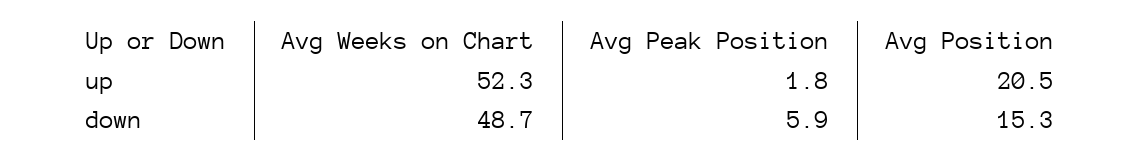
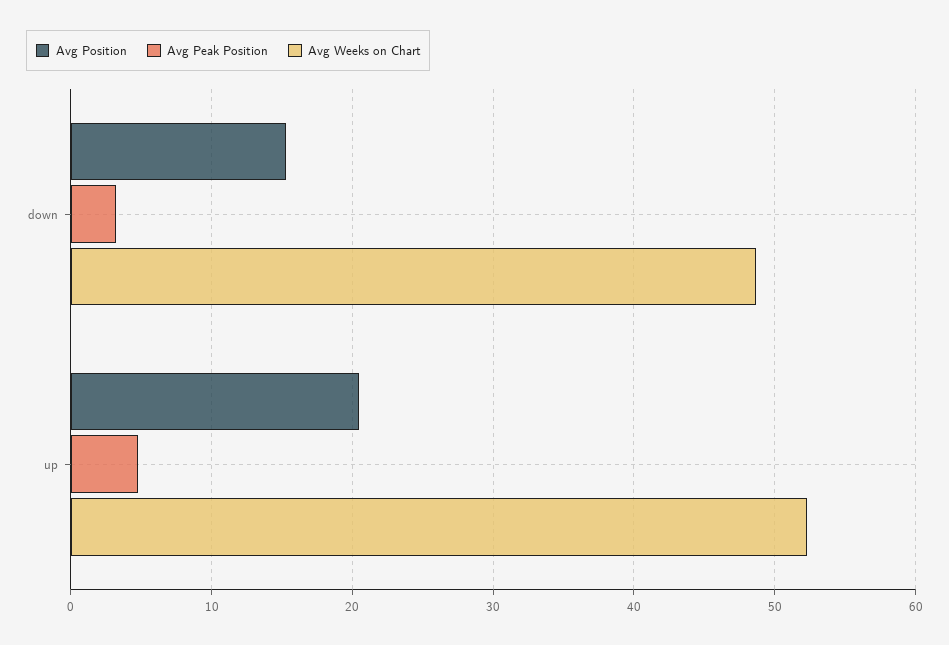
  {
    "Avg Weeks on Chart": {
      "up": 52.3,
      "down": 48.7
    },
    "Avg Peak Position": {
-     "up": 1.8,
+     "up": 5,
-     "down": 5.9
+     "down": 3
    },
    "Avg Position": {
      "up": 20.5,
      "down": 15.3
    }
  }

